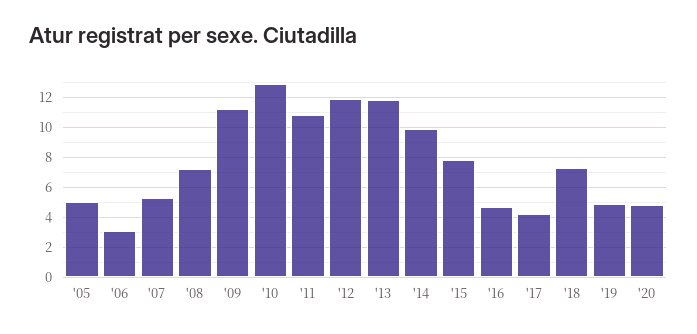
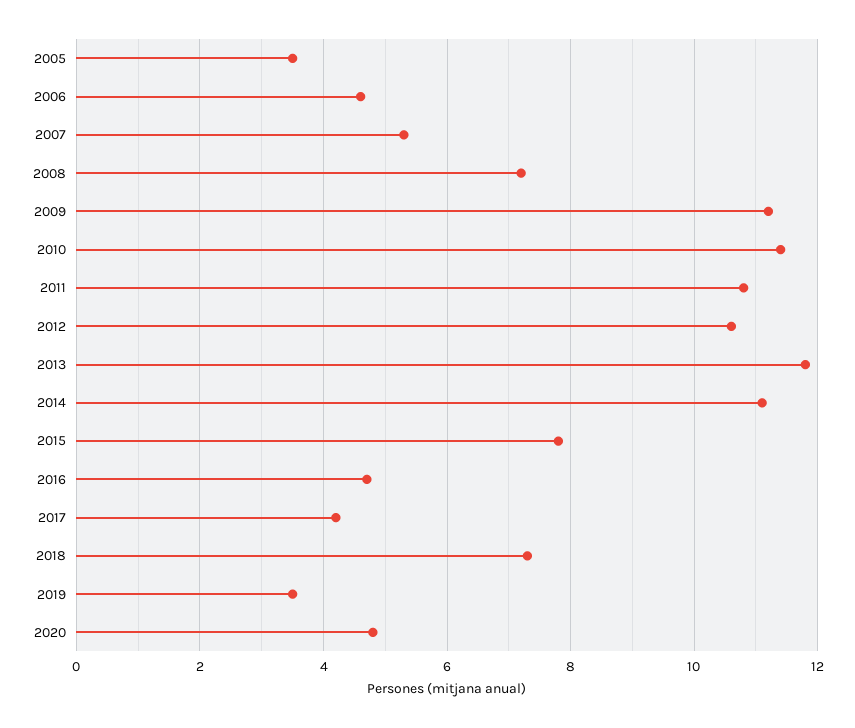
  {
-   "'05": 5,
+   "'05": 3.5,
-   "'06": 3,
+   "'06": 4.5,
    "'07": 5.5,
    "'08": 7,
    "'09": 11,
-   "'10": 13,
+   "'10": 11.5,
    "'11": 11,
-   "'12": 12,
+   "'12": 10.5,
    "'13": 12,
-   "'14": 10,
+   "'14": 11,
    "'15": 8,
    "'16": 4.5,
    "'17": 4,
    "'18": 7.5,
-   "'19": 5,
+   "'19": 3.5,
    "'20": 5
  }

